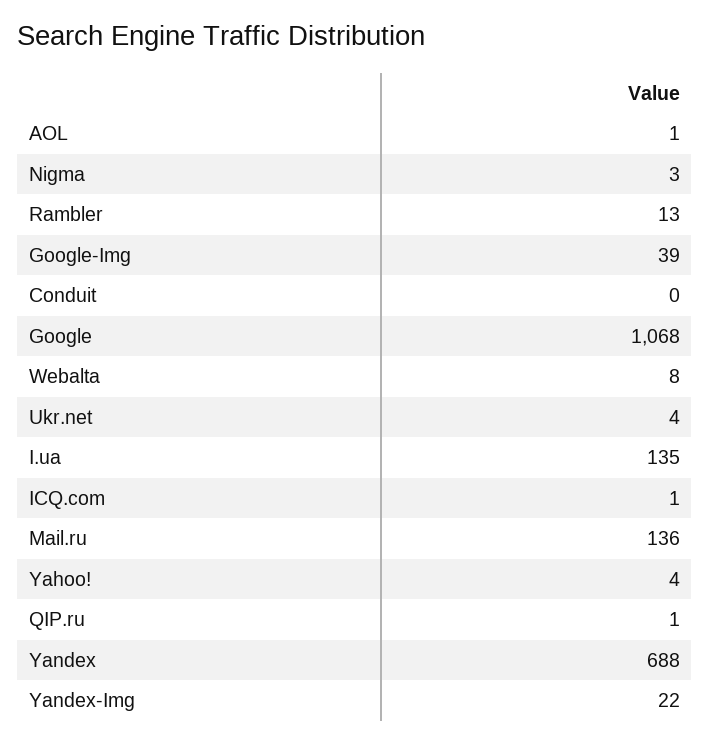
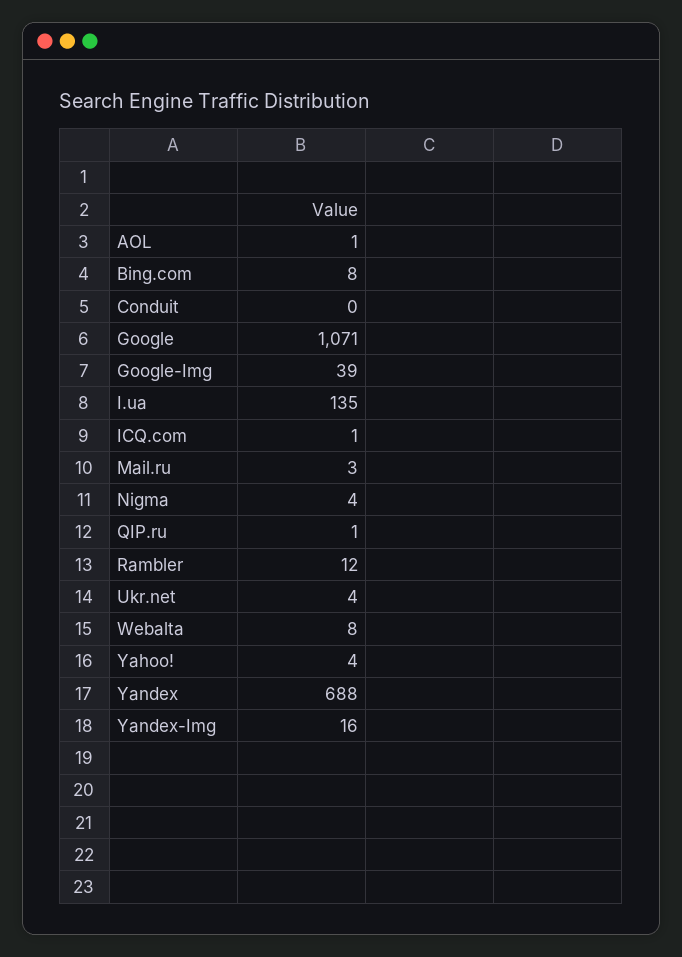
  {
    "AOL": 1,
-   "Nigma": 3,
+   "Nigma": 4,
-   "Rambler": 13,
+   "Rambler": 12,
    "Google-Img": 39,
    "Conduit": 0,
-   "Google": 1068,
+   "Google": 1071,
    "Webalta": 8,
    "Ukr.net": 4,
    "I.ua": 135,
    "ICQ.com": 1,
-   "Mail.ru": 136,
+   "Mail.ru": 3,
    "Yahoo!": 4,
    "QIP.ru": 1,
    "Yandex": 688,
-   "Yandex-Img": 22
+   "Yandex-Img": 16,
+   "Bing.com": 8
  }

